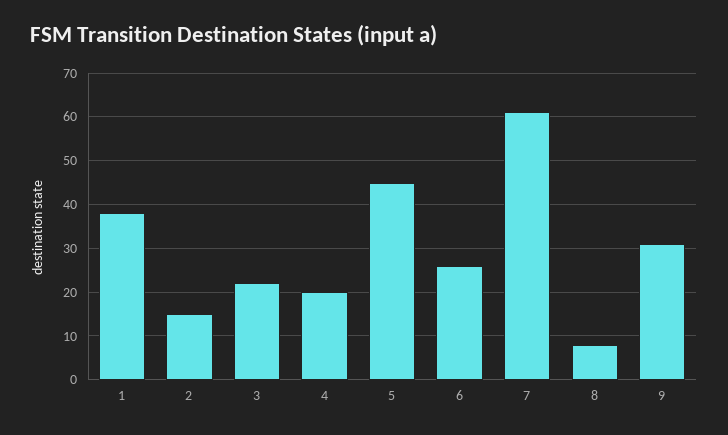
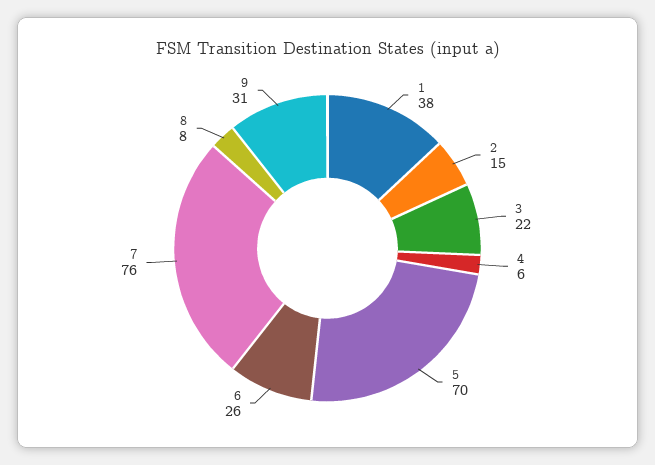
  {
    "1": 38,
    "2": 15,
    "3": 22,
-   "4": 20,
+   "4": 6,
-   "5": 45,
+   "5": 70,
    "6": 26,
-   "7": 60,
+   "7": 76,
    "8": 8,
    "9": 31
  }

